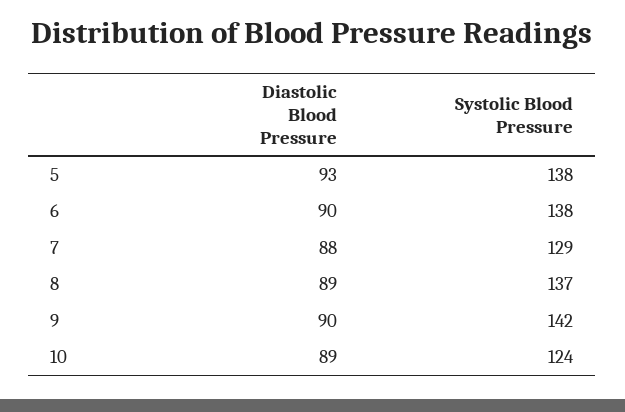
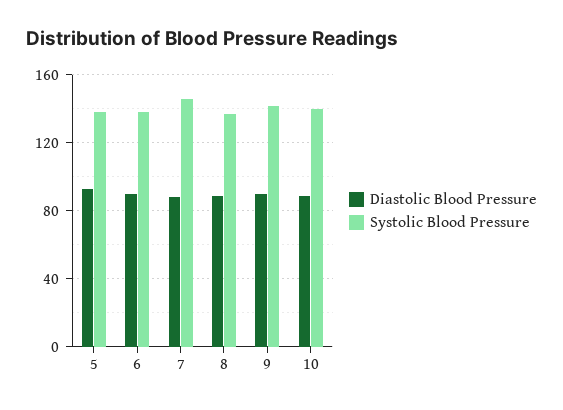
  {
    "Diastolic Blood Pressure": {
      "5": 93,
      "6": 90,
      "7": 88,
      "8": 89,
      "9": 90,
      "10": 89
    },
    "Systolic Blood Pressure": {
      "5": 138,
      "6": 138,
-     "7": 129,
+     "7": 145,
      "8": 137,
      "9": 142,
-     "10": 124
+     "10": 140
    }
  }

